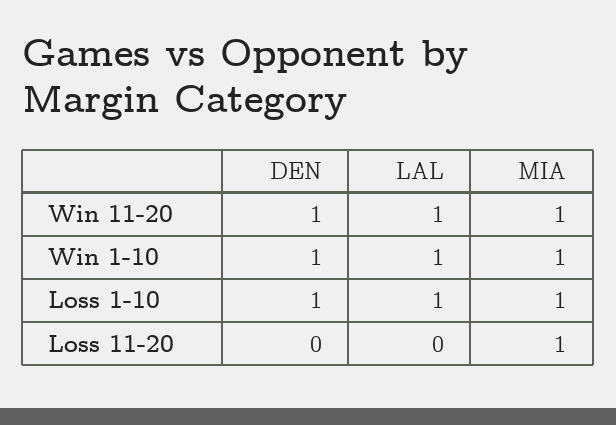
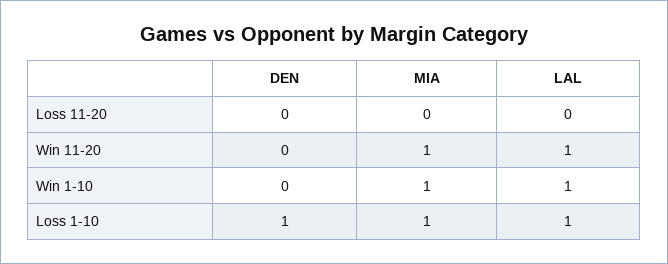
  {
    "DEN": {
-     "Win 11-20": 1,
+     "Win 11-20": 0,
-     "Win 1-10": 1,
+     "Win 1-10": 0,
      "Loss 1-10": 1,
      "Loss 11-20": 0
    },
    "LAL": {
      "Win 11-20": 1,
      "Win 1-10": 1,
      "Loss 1-10": 1,
      "Loss 11-20": 0
    },
    "MIA": {
      "Win 11-20": 1,
      "Win 1-10": 1,
      "Loss 1-10": 1,
-     "Loss 11-20": 1
+     "Loss 11-20": 0
    }
  }

